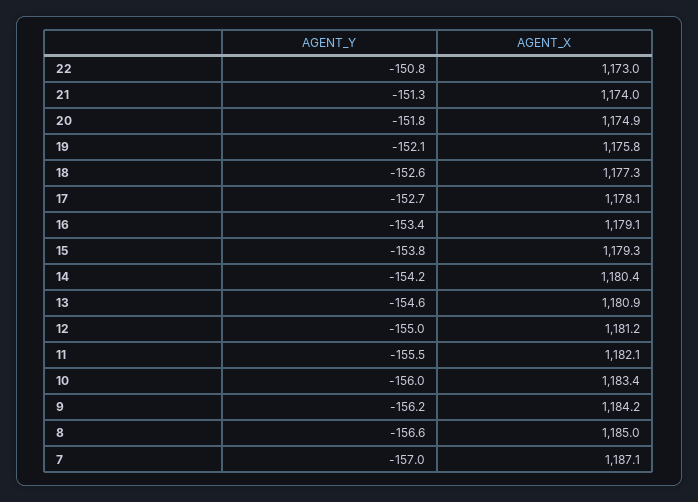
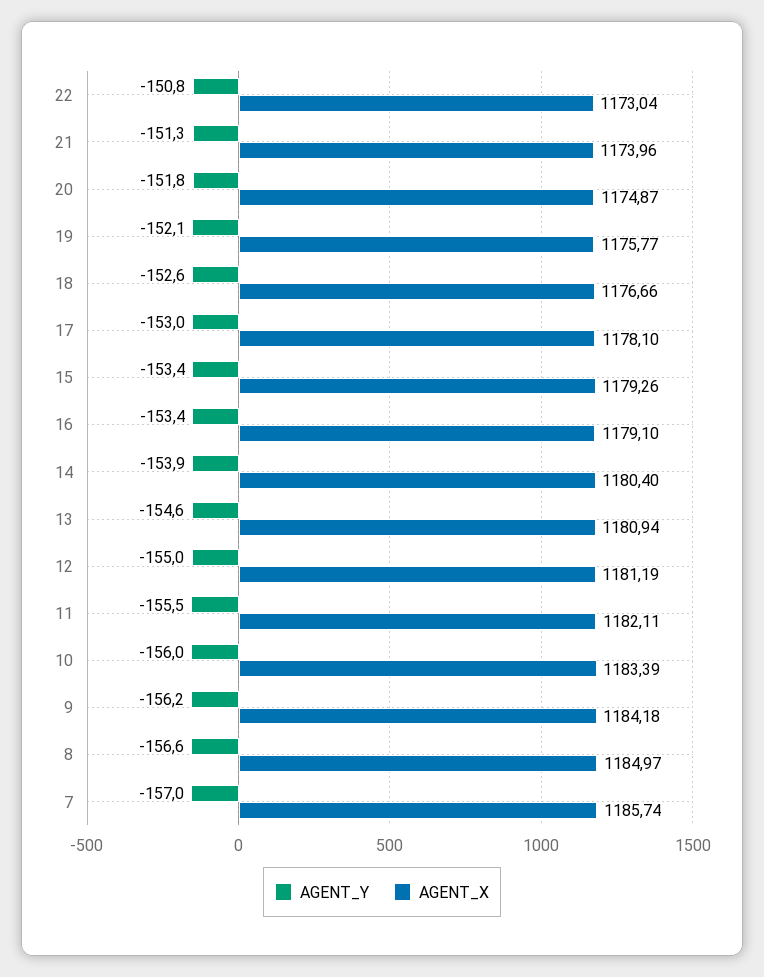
  {
    "AGENT_Y": {
      "22": -150.8,
      "21": -151.3,
      "20": -151.8,
      "19": -152.1,
      "18": -152.6,
-     "17": -152.7,
+     "17": -153,
      "16": -153.4,
-     "15": -153.8,
+     "15": -153.4,
-     "14": -154.2,
+     "14": -153.9,
      "13": -154.6,
      "12": -155,
      "11": -155.5,
      "10": -156,
      "9": -156.2,
      "8": -156.6,
      "7": -157
    },
    "AGENT_X": {
      "22": 1173.04,
      "21": 1173.96,
      "20": 1174.87,
      "19": 1175.77,
-     "18": 1177.3,
+     "18": 1176.66,
      "17": 1178.1,
      "16": 1179.1,
      "15": 1179.26,
      "14": 1180.4,
      "13": 1180.94,
      "12": 1181.19,
      "11": 1182.11,
      "10": 1183.39,
      "9": 1184.18,
      "8": 1184.97,
-     "7": 1187.1
+     "7": 1185.74
    }
  }

